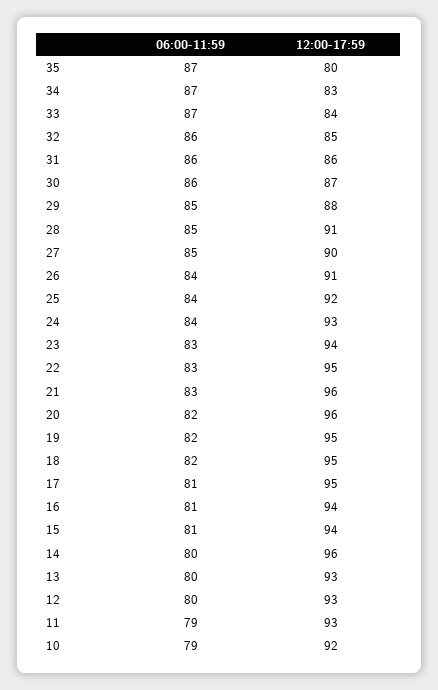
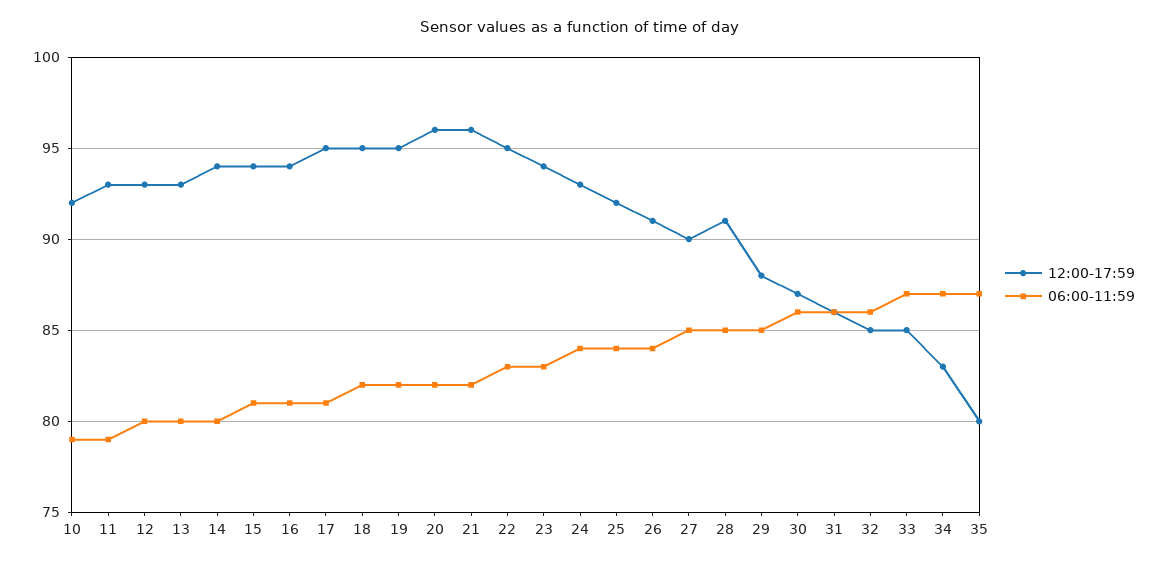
  {
    "06:00-11:59": {
      "35": 87,
      "34": 87,
      "33": 87,
      "32": 86,
      "31": 86,
      "30": 86,
      "29": 85,
      "28": 85,
      "27": 85,
      "26": 84,
      "25": 84,
      "24": 84,
      "23": 83,
      "22": 83,
-     "21": 83,
+     "21": 82,
      "20": 82,
      "19": 82,
      "18": 82,
      "17": 81,
      "16": 81,
      "15": 81,
      "14": 80,
      "13": 80,
      "12": 80,
      "11": 79,
      "10": 79
    },
    "12:00-17:59": {
      "35": 80,
      "34": 83,
-     "33": 84,
+     "33": 85,
      "32": 85,
      "31": 86,
      "30": 87,
      "29": 88,
      "28": 91,
      "27": 90,
      "26": 91,
      "25": 92,
      "24": 93,
      "23": 94,
      "22": 95,
      "21": 96,
      "20": 96,
      "19": 95,
      "18": 95,
      "17": 95,
      "16": 94,
      "15": 94,
-     "14": 96,
+     "14": 94,
      "13": 93,
      "12": 93,
      "11": 93,
      "10": 92
    }
  }

